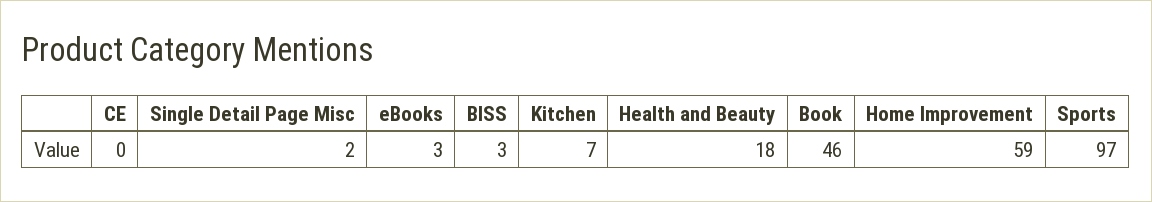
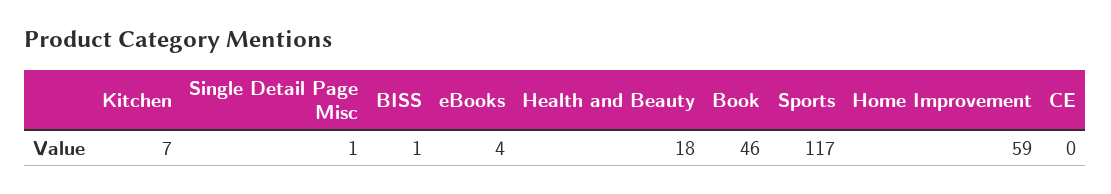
  {
    "CE": 0,
-   "Single Detail Page Misc": 2,
+   "Single Detail Page Misc": 1,
-   "eBooks": 3,
+   "eBooks": 4,
-   "BISS": 3,
+   "BISS": 1,
    "Kitchen": 7,
    "Health and Beauty": 18,
    "Book": 46,
    "Home Improvement": 59,
-   "Sports": 97
+   "Sports": 117
  }

